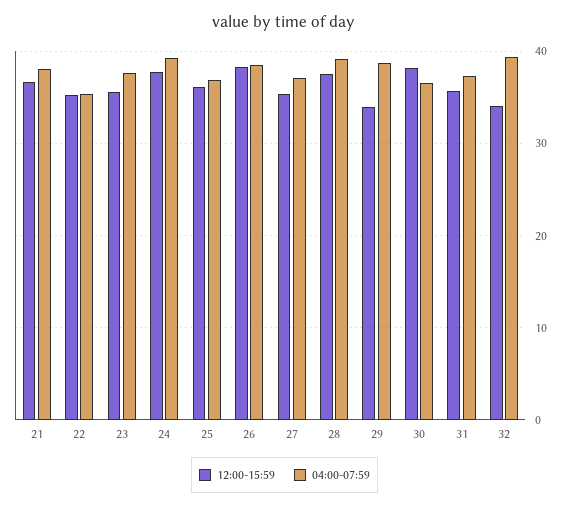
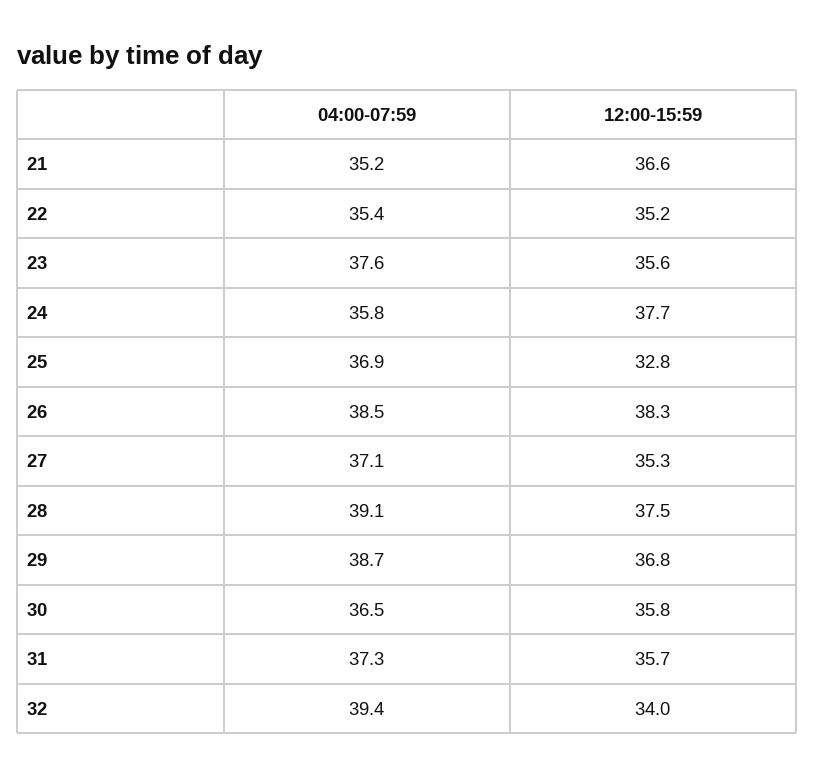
  {
    "12:00-15:59": {
      "21": 36.6,
      "22": 35.2,
      "23": 35.6,
      "24": 37.7,
-     "25": 36,
+     "25": 32.8,
      "26": 38.3,
      "27": 35.3,
      "28": 37.5,
-     "29": 34,
+     "29": 36.8,
-     "30": 38,
+     "30": 35.8,
      "31": 35.7,
      "32": 34
    },
    "04:00-07:59": {
-     "21": 38,
+     "21": 35.2,
      "22": 35.4,
      "23": 37.6,
-     "24": 39,
+     "24": 35.8,
      "25": 36.9,
      "26": 38.5,
      "27": 37.1,
      "28": 39.1,
      "29": 38.7,
      "30": 36.5,
      "31": 37.3,
      "32": 39.4
    }
  }

